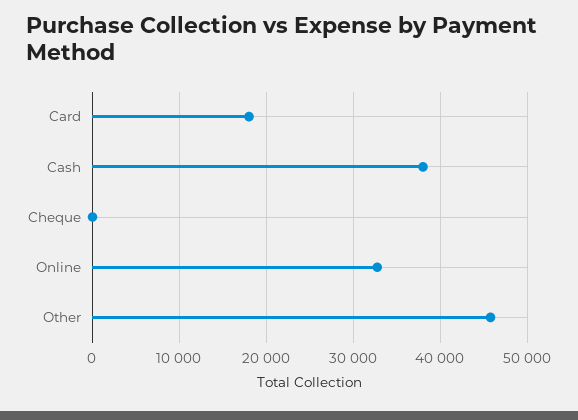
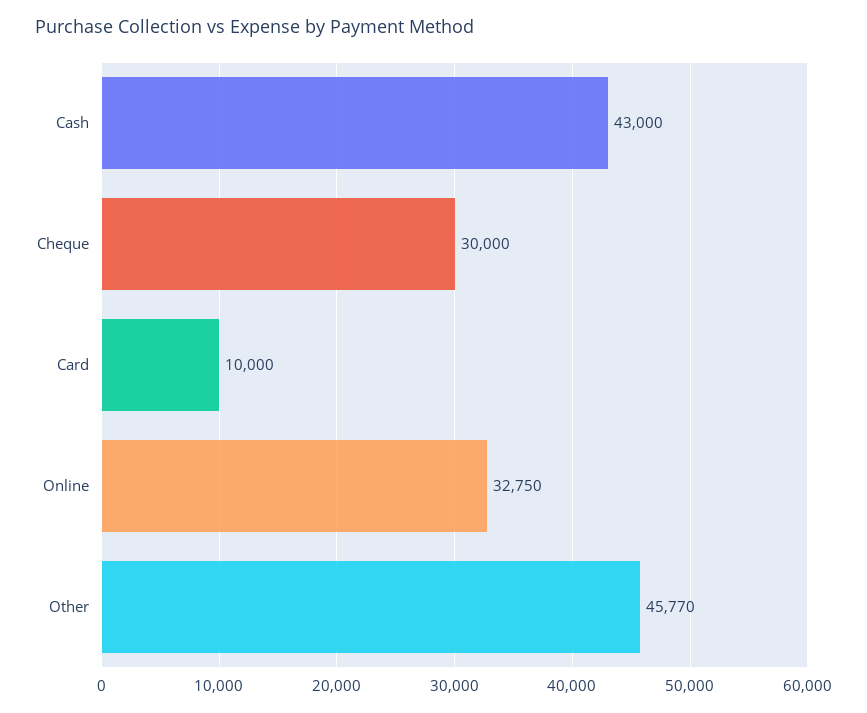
  {
-   "Card": 18000,
+   "Card": 10000,
-   "Cash": 38000,
+   "Cash": 43000,
-   "Cheque": 0,
+   "Cheque": 30000,
    "Online": 32750,
    "Other": 45770
  }

